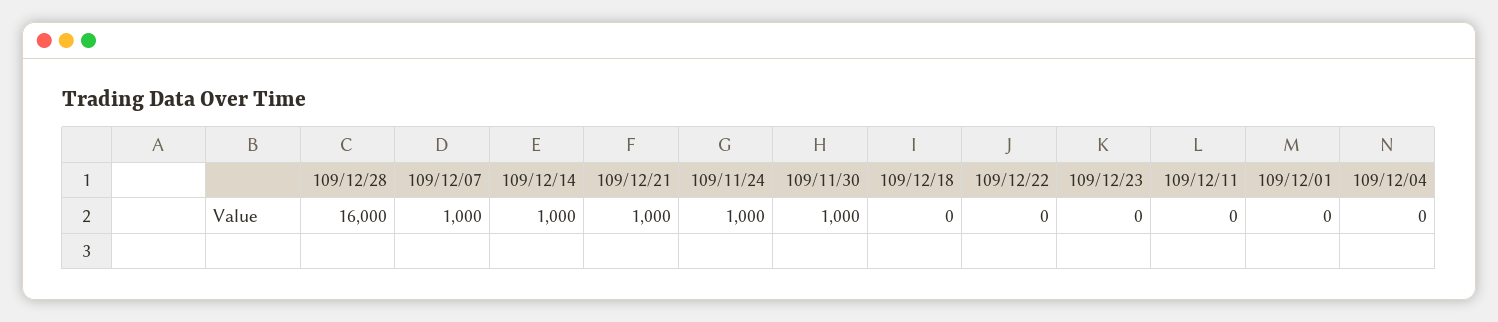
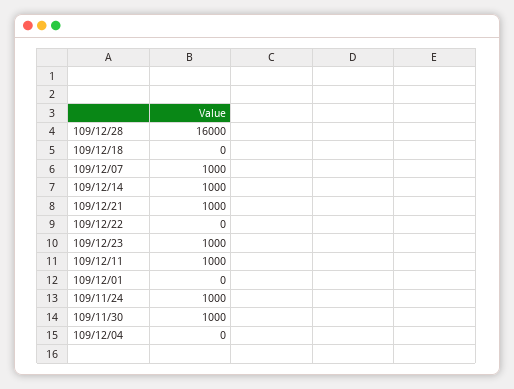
  {
    "109/12/28": 16000,
    "109/12/07": 1000,
    "109/12/14": 1000,
    "109/12/21": 1000,
    "109/11/24": 1000,
    "109/11/30": 1000,
    "109/12/18": 0,
    "109/12/22": 0,
-   "109/12/23": 0,
+   "109/12/23": 1000,
-   "109/12/11": 0,
+   "109/12/11": 1000,
    "109/12/01": 0,
    "109/12/04": 0
  }

